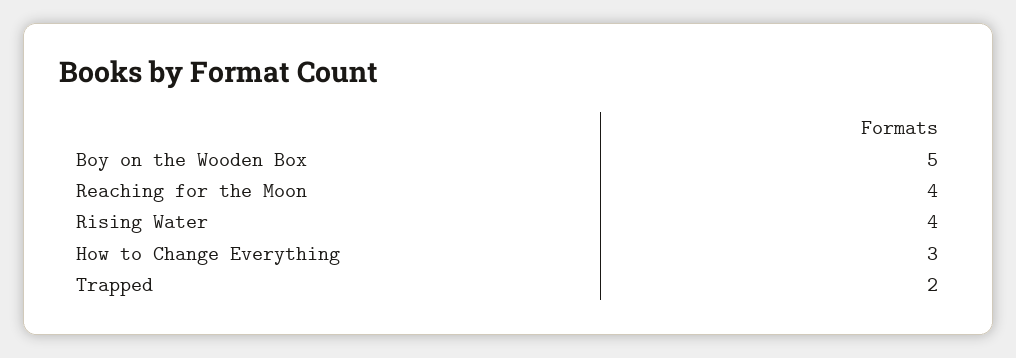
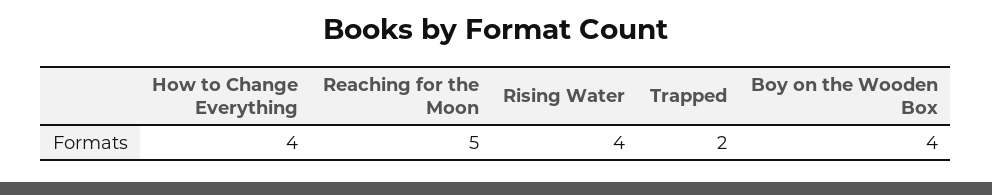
  {
-   "Boy on the Wooden Box": 5,
+   "Boy on the Wooden Box": 4,
-   "Reaching for the Moon": 4,
+   "Reaching for the Moon": 5,
    "Rising Water": 4,
-   "How to Change Everything": 3,
+   "How to Change Everything": 4,
    "Trapped": 2
  }

